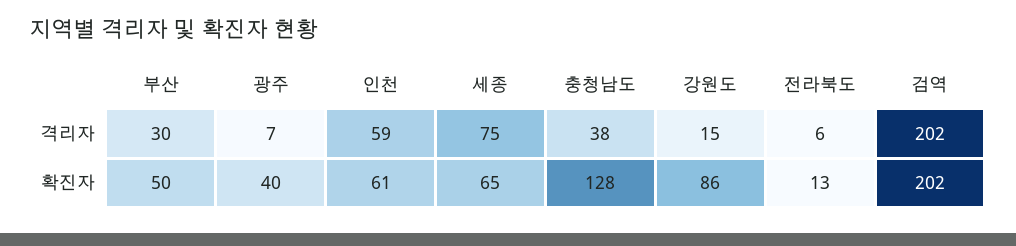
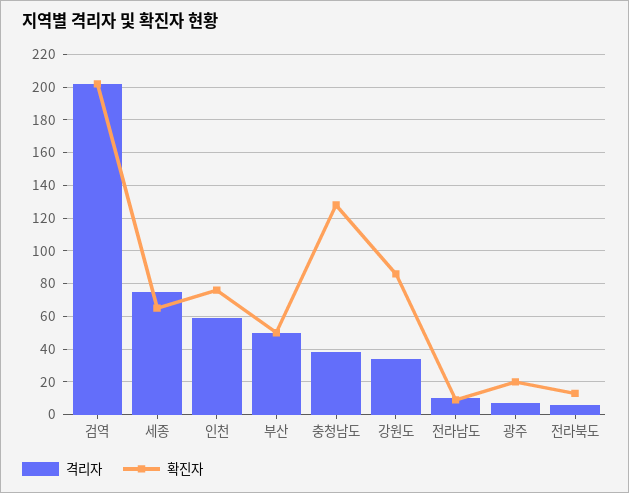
  {
    "격리자": {
-     "부산": 30,
+     "부산": 50,
      "광주": 7,
      "인천": 59,
      "세종": 75,
      "충청남도": 38,
-     "강원도": 15,
+     "강원도": 35,
      "전라북도": 6,
-     "검역": 202
+     "검역": 202,
+     "전라남도": 10
    },
    "확진자": {
      "부산": 50,
-     "광주": 40,
+     "광주": 20,
-     "인천": 61,
+     "인천": 75,
      "세종": 65,
      "충청남도": 128,
      "강원도": 86,
      "전라북도": 13,
-     "검역": 202
+     "검역": 202,
+     "전라남도": 10
    }
  }

